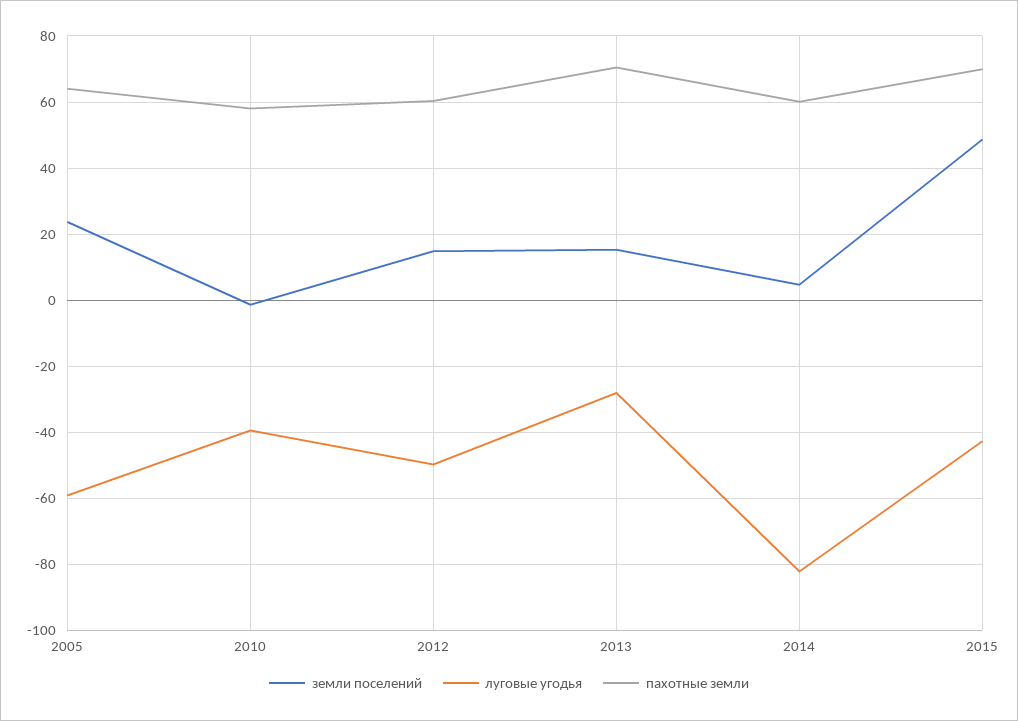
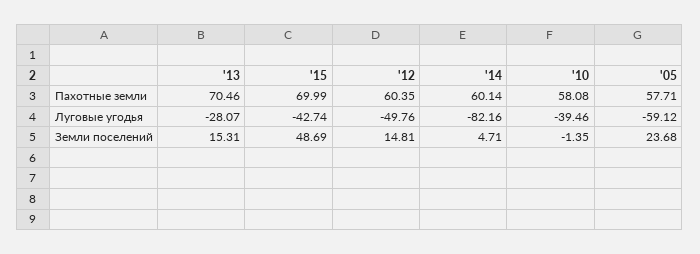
  {
    "земли поселений": {
      "2005": 23.68,
      "2010": -1.35,
      "2012": 14.81,
      "2013": 15.31,
      "2014": 4.71,
      "2015": 48.69
    },
    "луговые угодья": {
      "2005": -59.12,
      "2010": -39.46,
      "2012": -49.76,
      "2013": -28.07,
      "2014": -82.16,
      "2015": -42.74
    },
    "пахотные земли": {
-     "2005": 64,
+     "2005": 57.71,
      "2010": 58.08,
      "2012": 60.35,
      "2013": 70.46,
      "2014": 60.14,
      "2015": 69.99
    }
  }

